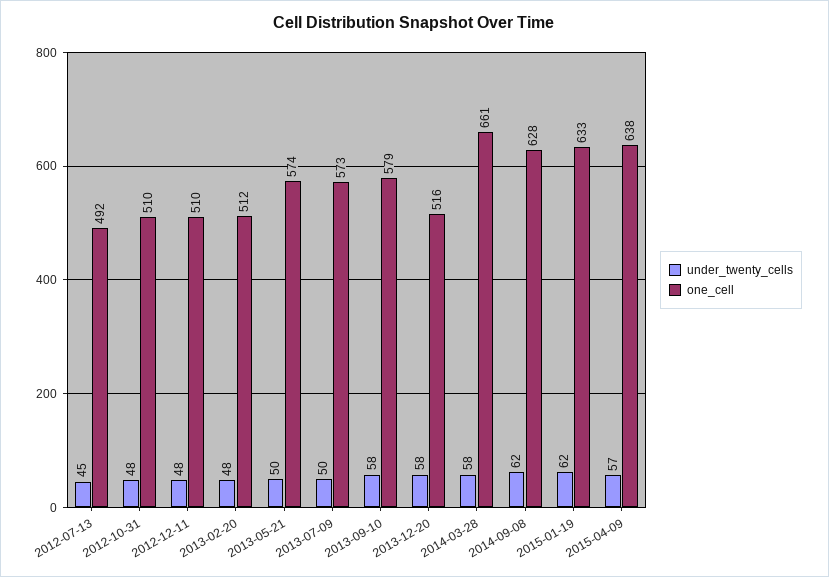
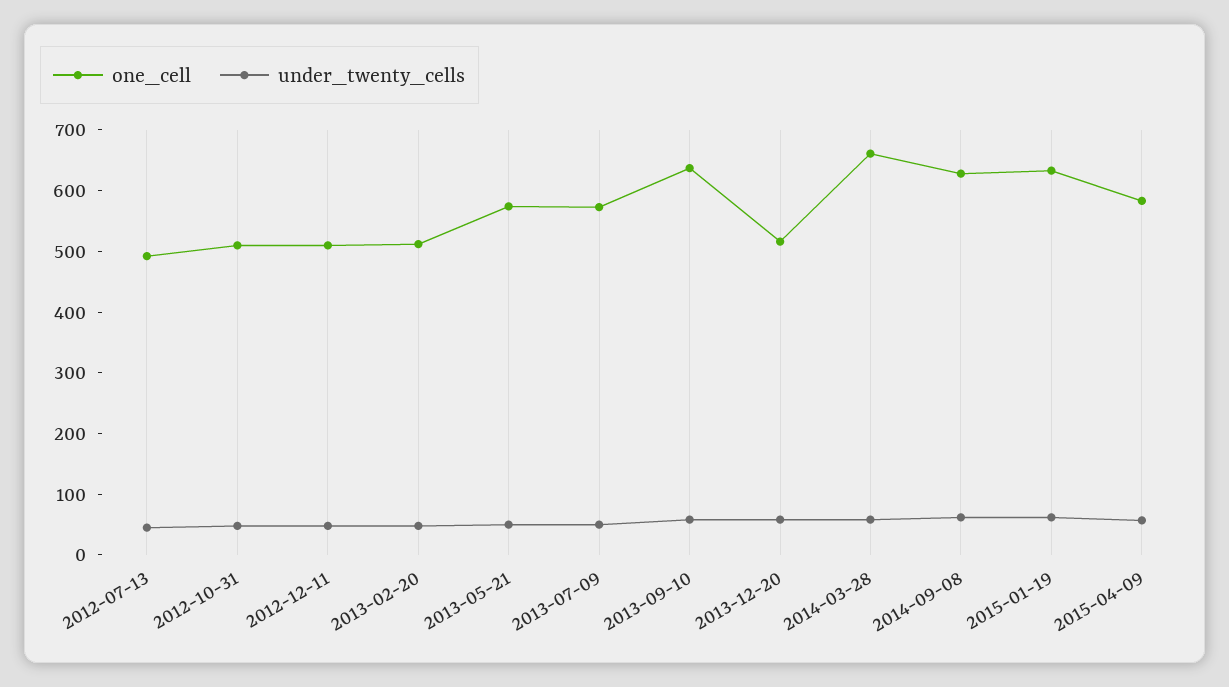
  {
    "under_twenty_cells": {
      "2012-07-13": 45,
      "2012-10-31": 48,
      "2012-12-11": 48,
      "2013-02-20": 48,
      "2013-05-21": 50,
      "2013-07-09": 50,
      "2013-09-10": 58,
      "2013-12-20": 58,
      "2014-03-28": 58,
      "2014-09-08": 62,
      "2015-01-19": 62,
      "2015-04-09": 57
    },
    "one_cell": {
      "2012-07-13": 492,
      "2012-10-31": 510,
      "2012-12-11": 510,
      "2013-02-20": 512,
      "2013-05-21": 574,
      "2013-07-09": 573,
-     "2013-09-10": 579,
+     "2013-09-10": 640,
      "2013-12-20": 516,
      "2014-03-28": 661,
      "2014-09-08": 628,
      "2015-01-19": 633,
-     "2015-04-09": 638
+     "2015-04-09": 580
    }
  }

